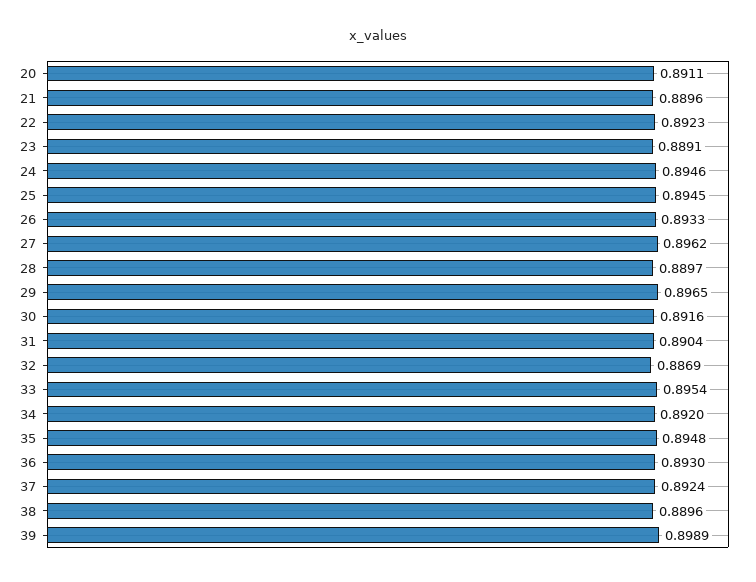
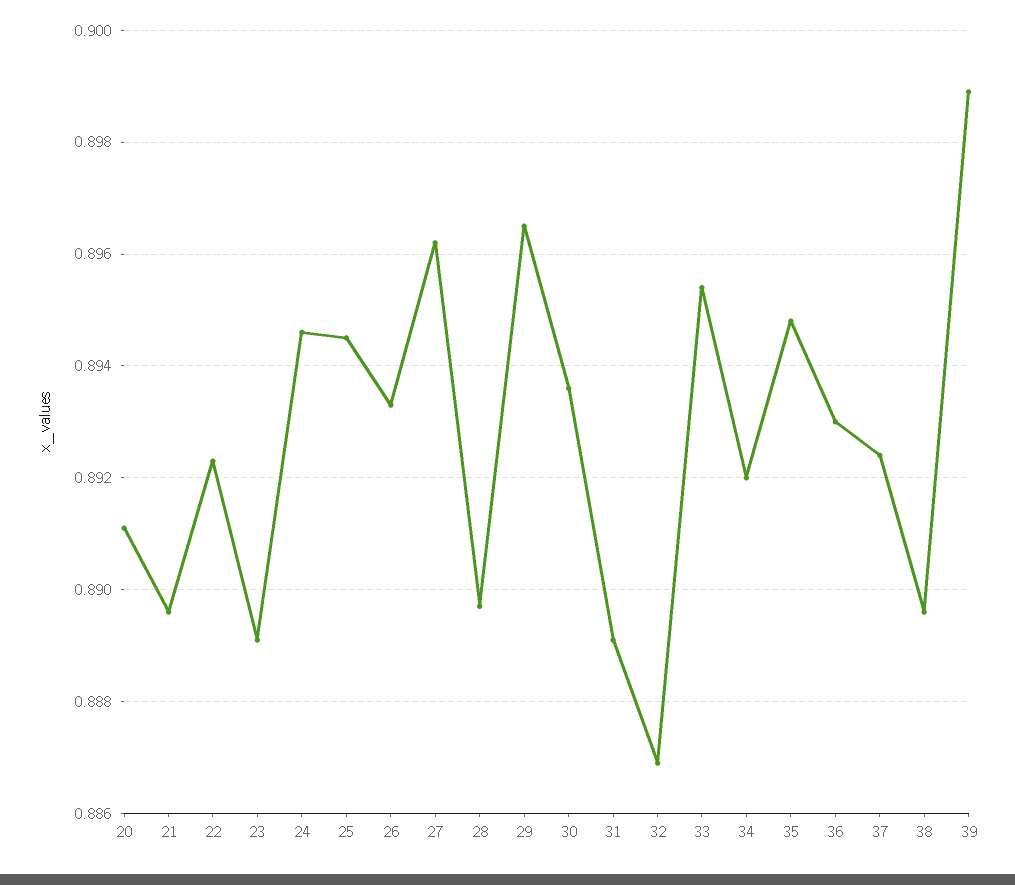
  {
    "20": 0.8911,
    "21": 0.8896,
    "22": 0.8923,
    "23": 0.8891,
    "24": 0.8946,
    "25": 0.8945,
    "26": 0.8933,
    "27": 0.8962,
    "28": 0.8897,
    "29": 0.8965,
-   "30": 0.8916,
+   "30": 0.8935,
-   "31": 0.8904,
+   "31": 0.889,
    "32": 0.8869,
    "33": 0.8954,
    "34": 0.892,
    "35": 0.8948,
    "36": 0.893,
    "37": 0.8924,
    "38": 0.8896,
    "39": 0.8989
  }

